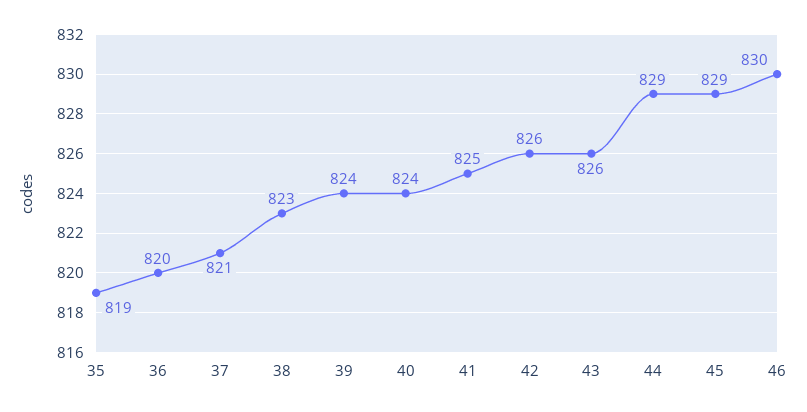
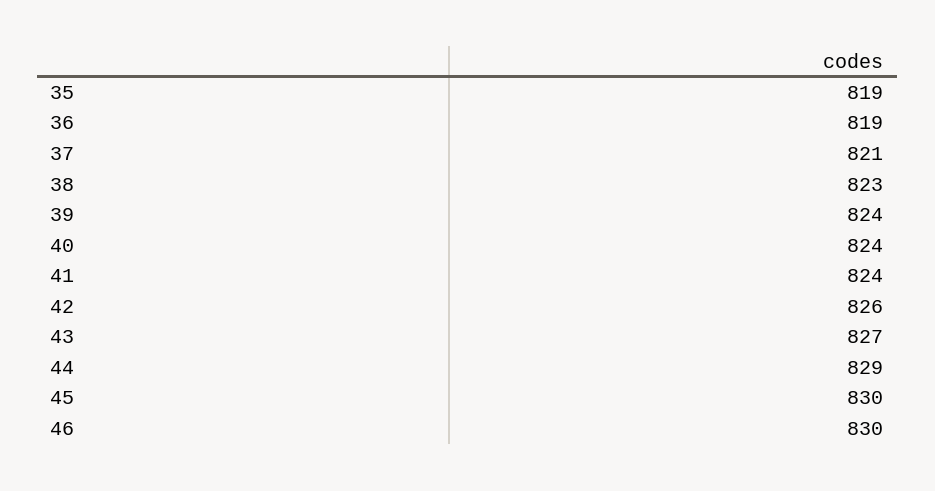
  {
    "35": 819,
-   "36": 820,
+   "36": 819,
    "37": 821,
    "38": 823,
    "39": 824,
    "40": 824,
-   "41": 825,
+   "41": 824,
    "42": 826,
-   "43": 826,
+   "43": 827,
    "44": 829,
-   "45": 829,
+   "45": 830,
    "46": 830
  }

